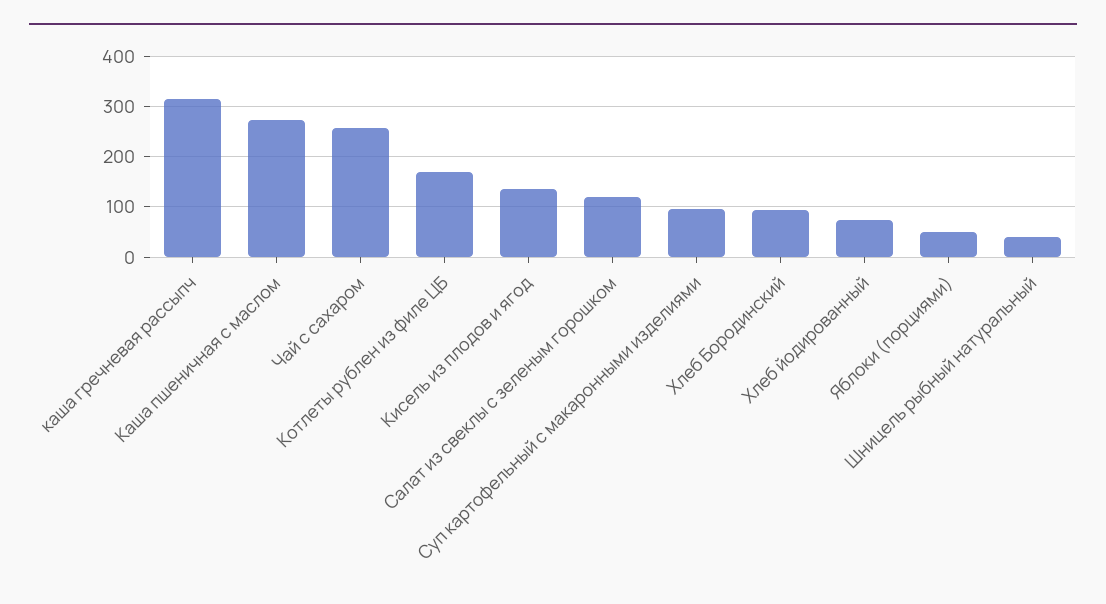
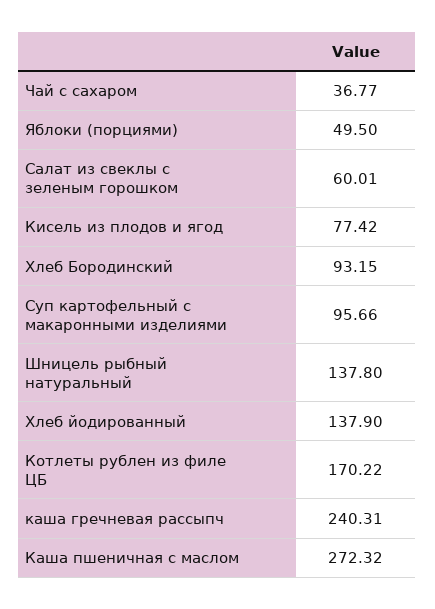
  {
-   "каша гречневая рассыпч": 320,
+   "каша гречневая рассыпч": 240.31,
    "Каша пшеничная с маслом": 272.32,
-   "Чай с сахаром": 260,
+   "Чай с сахаром": 36.77,
    "Котлеты рублен из филе ЦБ": 170.22,
-   "Кисель из плодов и ягод": 140,
+   "Кисель из плодов и ягод": 77.42,
-   "Салат из свеклы с зеленым горошком": 120,
+   "Салат из свеклы с зеленым горошком": 60.01,
    "Суп картофельный с макаронными изделиями": 95.66,
    "Хлеб Бородинский": 93.15,
-   "Хлеб йодированный": 80,
+   "Хлеб йодированный": 137.9,
    "Яблоки (порциями)": 49.5,
-   "Шницель рыбный натуральный": 40
+   "Шницель рыбный натуральный": 137.8
  }

